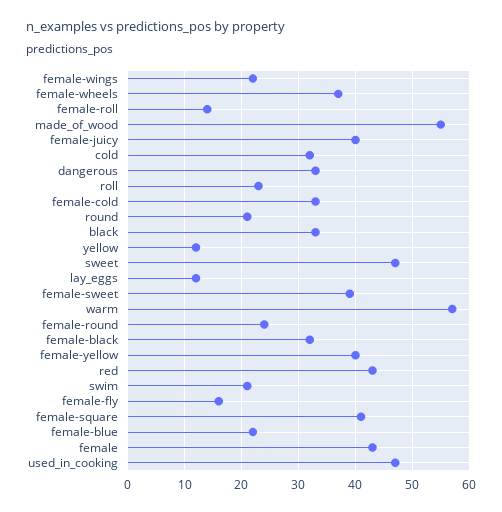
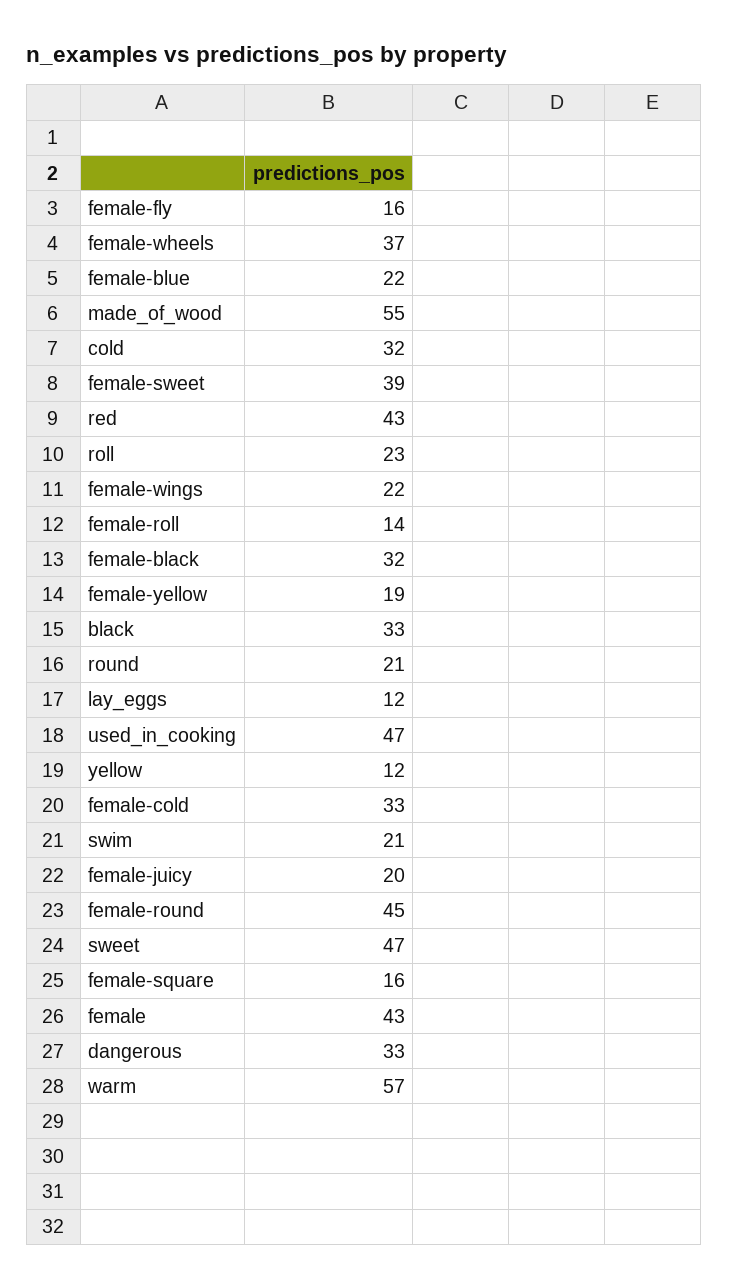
  {
    "female-wings": 22,
    "female-wheels": 37,
    "female-roll": 14,
    "made_of_wood": 55,
-   "female-juicy": 40,
+   "female-juicy": 20,
    "cold": 32,
    "dangerous": 33,
    "roll": 23,
    "female-cold": 33,
    "round": 21,
    "black": 33,
    "yellow": 12,
    "sweet": 47,
    "lay_eggs": 12,
    "female-sweet": 39,
    "warm": 57,
-   "female-round": 25,
+   "female-round": 45,
    "female-black": 32,
-   "female-yellow": 40,
+   "female-yellow": 19,
    "red": 43,
    "swim": 21,
    "female-fly": 16,
-   "female-square": 40,
+   "female-square": 16,
    "female-blue": 22,
    "female": 43,
    "used_in_cooking": 47
  }

